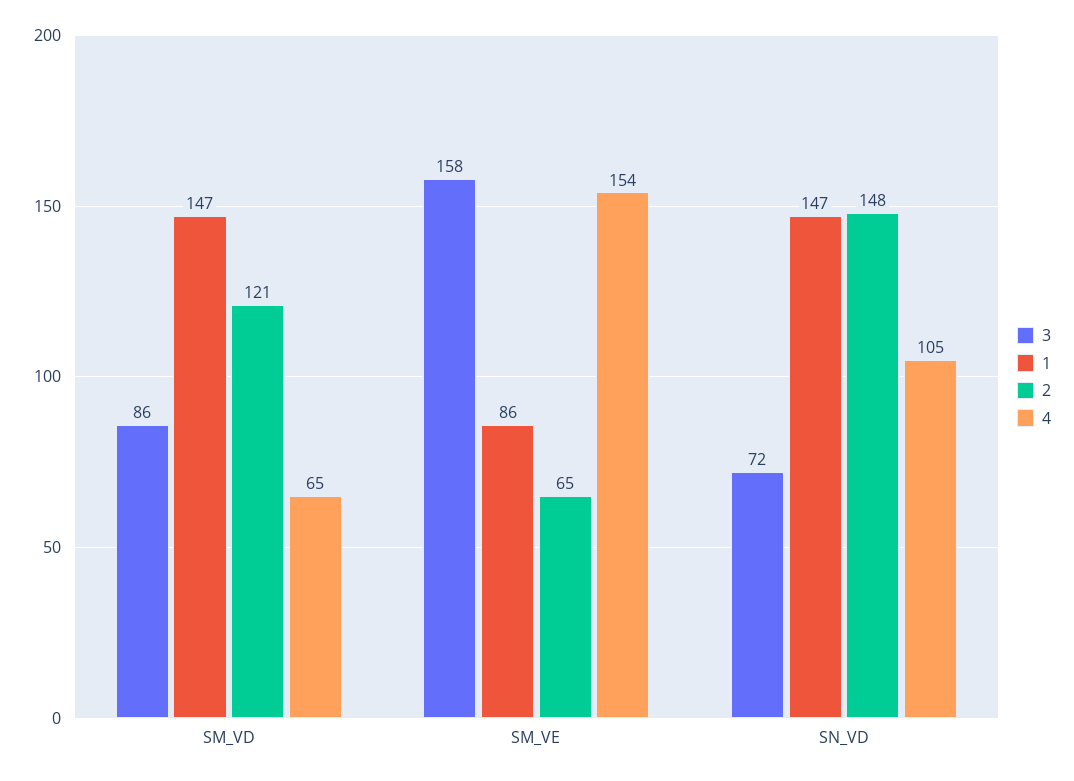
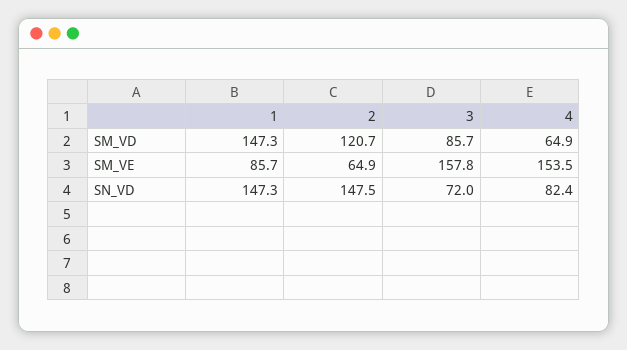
  {
    "3": {
      "SM_VD": 85.7,
      "SM_VE": 157.8,
      "SN_VD": 72
    },
    "1": {
      "SM_VD": 147.3,
      "SM_VE": 85.7,
      "SN_VD": 147.3
    },
    "2": {
      "SM_VD": 120.7,
      "SM_VE": 64.9,
      "SN_VD": 147.5
    },
    "4": {
      "SM_VD": 64.9,
      "SM_VE": 153.5,
-     "SN_VD": 105
+     "SN_VD": 82.4
    }
  }

